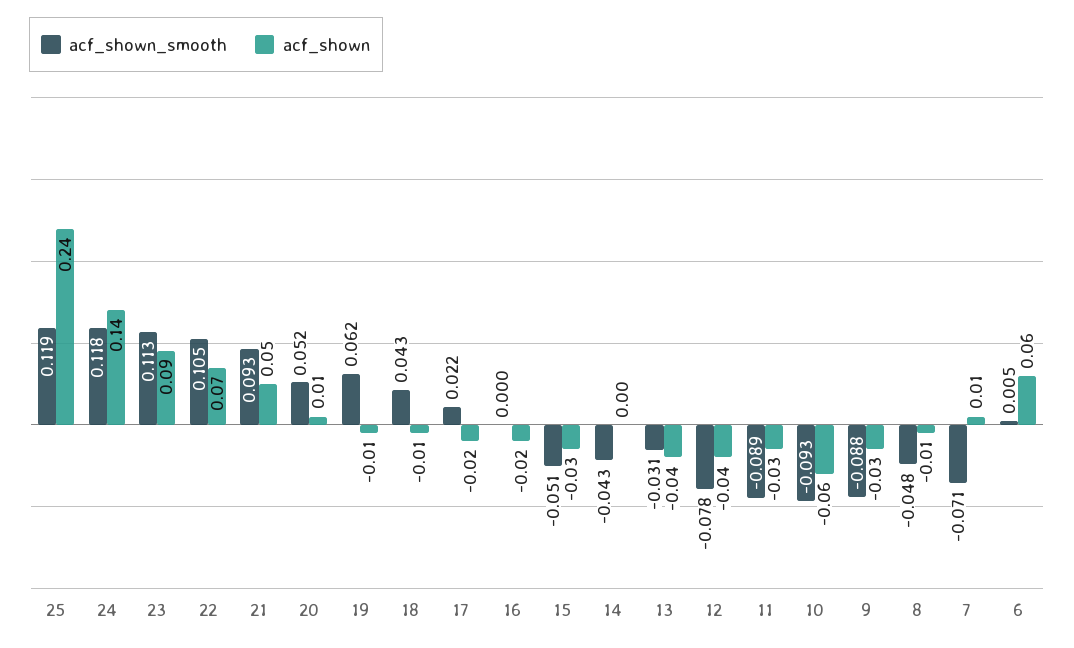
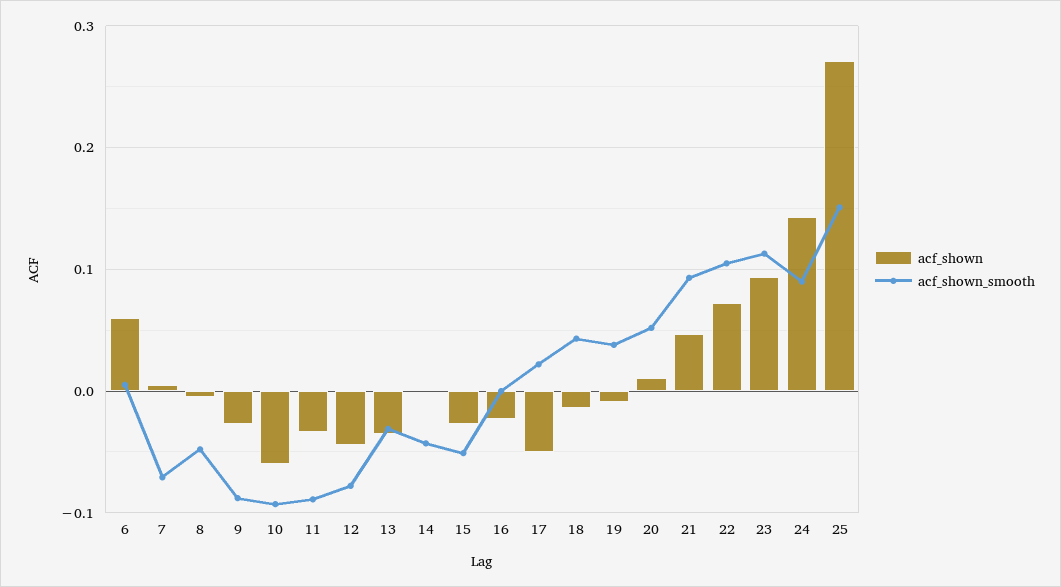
  {
    "acf_shown_smooth": {
-     "25": 0.119,
+     "25": 0.15,
-     "24": 0.118,
+     "24": 0.09,
      "23": 0.113,
      "22": 0.105,
      "21": 0.093,
      "20": 0.052,
-     "19": 0.062,
+     "19": 0.04,
      "18": 0.043,
      "17": 0.022,
      "16": 0,
      "15": -0.051,
      "14": -0.043,
      "13": -0.031,
      "12": -0.078,
      "11": -0.089,
      "10": -0.093,
      "9": -0.088,
      "8": -0.048,
      "7": -0.071,
      "6": 0.005
    },
    "acf_shown": {
-     "25": 0.24,
+     "25": 0.27,
      "24": 0.14,
      "23": 0.09,
      "22": 0.07,
      "21": 0.05,
      "20": 0.01,
      "19": -0.01,
      "18": -0.01,
-     "17": -0.02,
+     "17": -0.05,
      "16": -0.02,
      "15": -0.03,
      "14": 0,
      "13": -0.04,
      "12": -0.04,
      "11": -0.03,
      "10": -0.06,
      "9": -0.03,
      "8": -0.01,
      "7": 0.01,
      "6": 0.06
    }
  }

